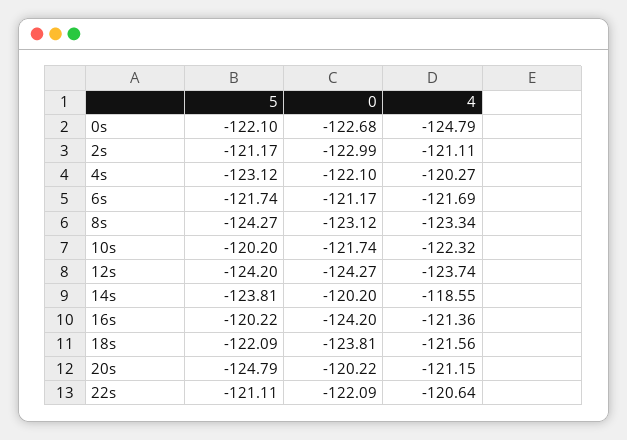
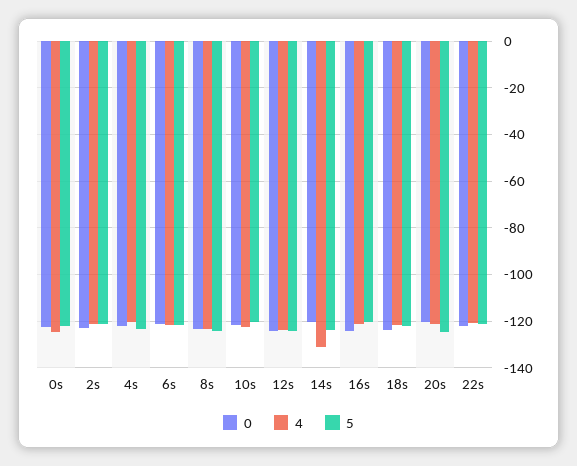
  {
    "5": {
      "0s": -122.1,
      "2s": -121.17,
      "4s": -123.12,
      "6s": -121.74,
      "8s": -124.27,
      "10s": -120.2,
      "12s": -124.2,
      "14s": -123.81,
      "16s": -120.22,
      "18s": -122.09,
      "20s": -124.79,
      "22s": -121.11
    },
    "0": {
      "0s": -122.68,
      "2s": -122.99,
      "4s": -122.1,
      "6s": -121.17,
      "8s": -123.12,
      "10s": -121.74,
      "12s": -124.27,
      "14s": -120.2,
      "16s": -124.2,
      "18s": -123.81,
      "20s": -120.22,
      "22s": -122.09
    },
    "4": {
      "0s": -124.79,
      "2s": -121.11,
      "4s": -120.27,
      "6s": -121.69,
      "8s": -123.34,
      "10s": -122.32,
      "12s": -123.74,
-     "14s": -118.55,
+     "14s": -130,
      "16s": -121.36,
      "18s": -121.56,
      "20s": -121.15,
      "22s": -120.64
    }
  }

